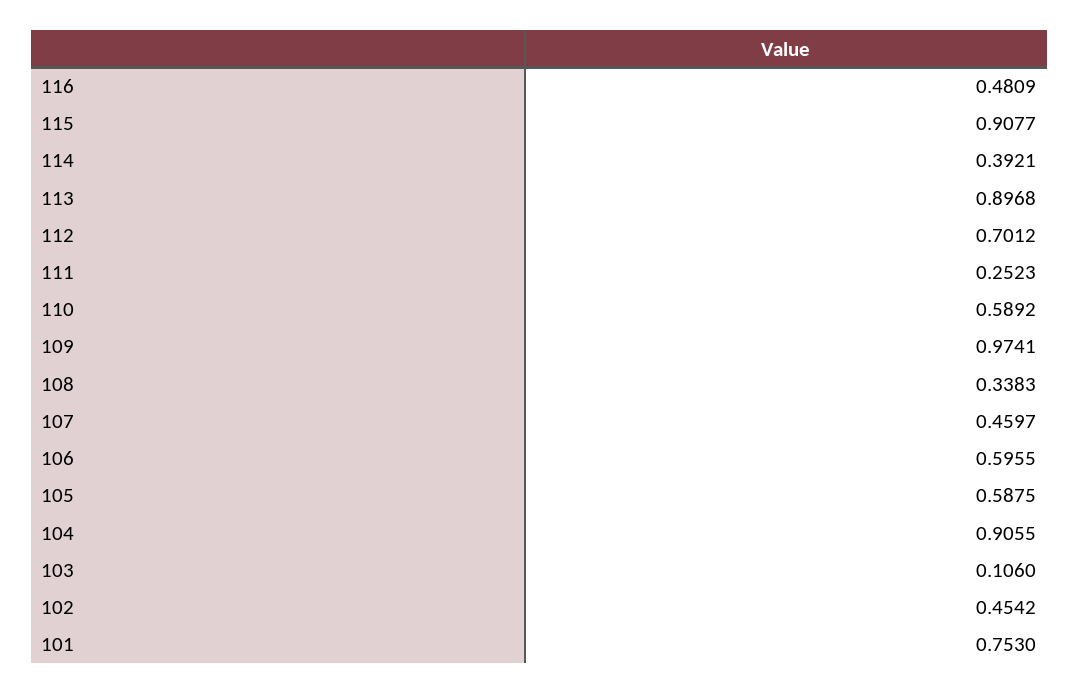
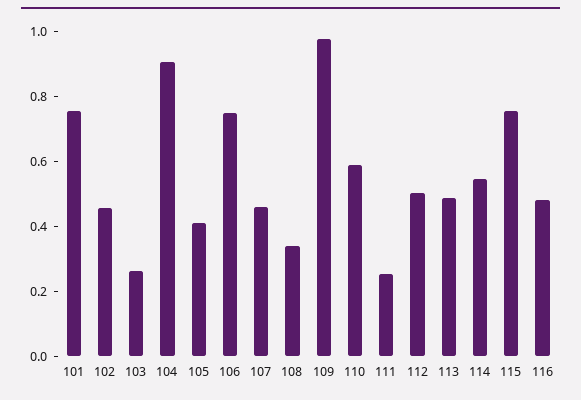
  {
    "116": 0.4809,
-   "115": 0.9077,
+   "115": 0.75,
-   "114": 0.3921,
+   "114": 0.55,
-   "113": 0.8968,
+   "113": 0.5,
-   "112": 0.7012,
+   "112": 0.5,
    "111": 0.2523,
    "110": 0.5892,
    "109": 0.9741,
    "108": 0.3383,
    "107": 0.4597,
-   "106": 0.5955,
+   "106": 0.75,
-   "105": 0.5875,
+   "105": 0.4,
    "104": 0.9055,
-   "103": 0.106,
+   "103": 0.25,
    "102": 0.4542,
    "101": 0.753
  }

